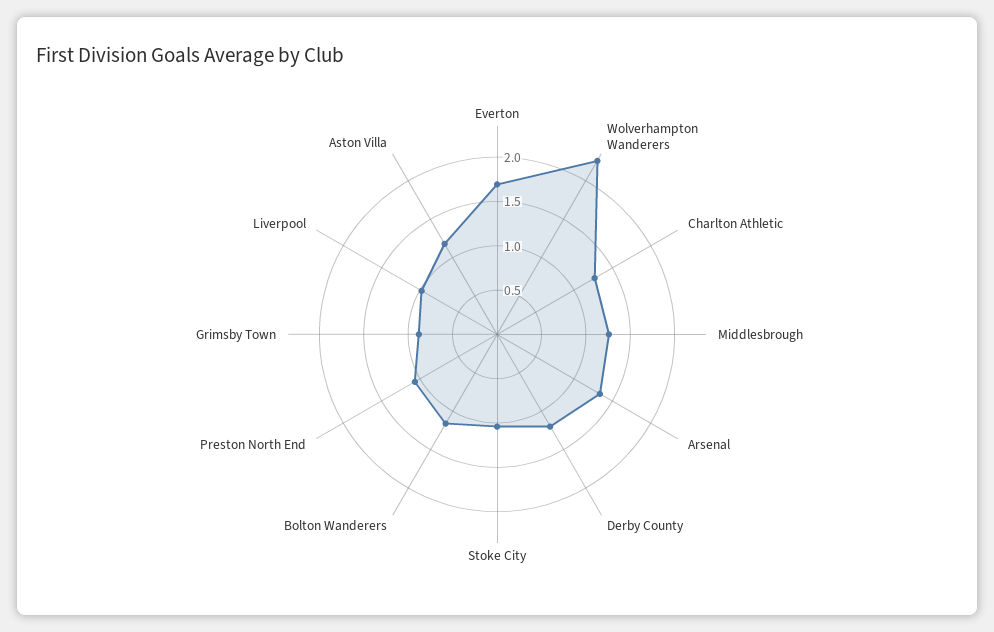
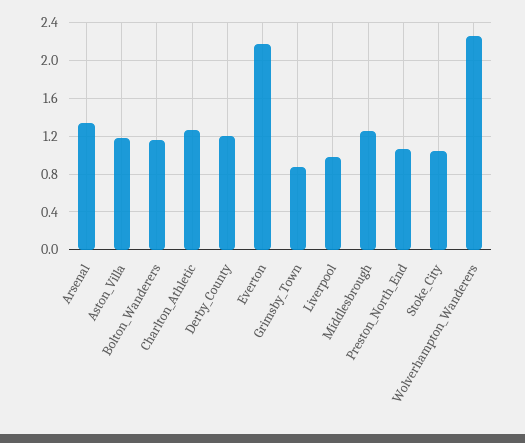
  {
-   "Everton": 1.7,
+   "Everton": 2.2,
    "Wolverhampton Wanderers": 2.3,
    "Charlton Athletic": 1.3,
    "Middlesbrough": 1.3,
    "Arsenal": 1.3,
    "Derby County": 1.2,
    "Stoke City": 1,
    "Bolton Wanderers": 1.2,
    "Preston North End": 1.1,
    "Grimsby Town": 0.9,
    "Liverpool": 1,
    "Aston Villa": 1.2
  }

